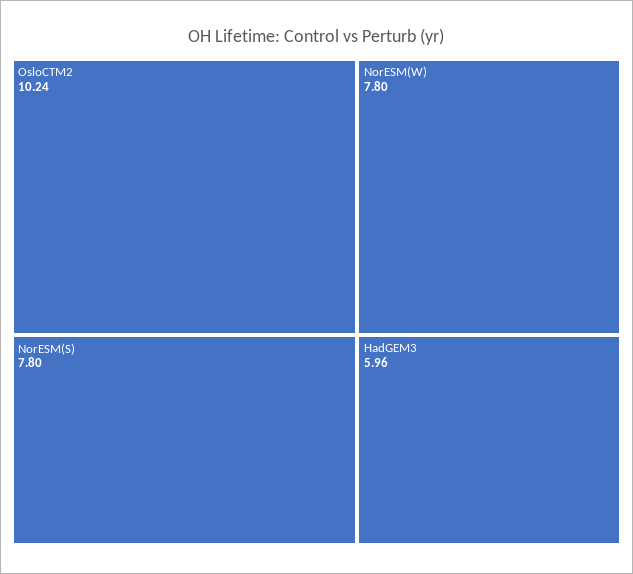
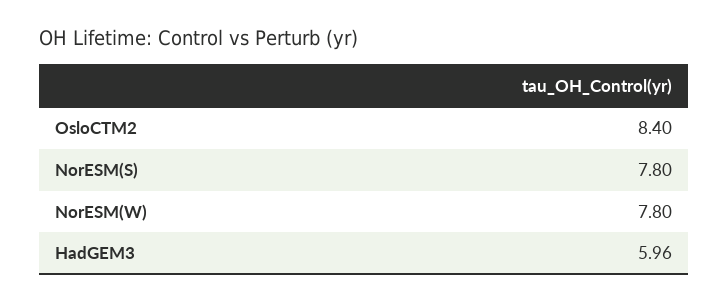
  {
-   "OsloCTM2": 10.24,
+   "OsloCTM2": 8.4,
    "NorESM(S)": 7.8,
    "NorESM(W)": 7.8,
    "HadGEM3": 5.96
  }

